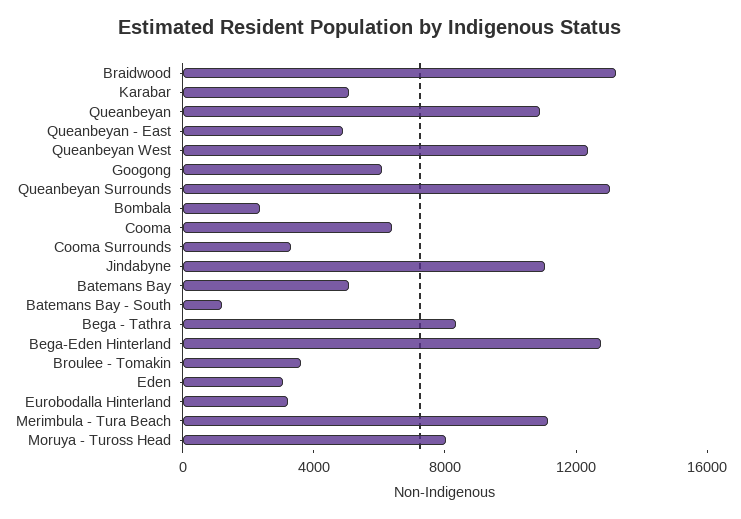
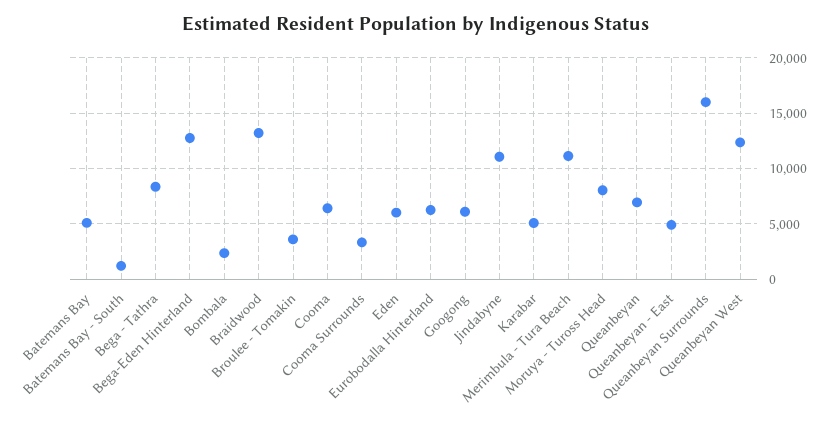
  {
    "Braidwood": 13000,
    "Karabar": 5000,
-   "Queanbeyan": 11000,
+   "Queanbeyan": 7000,
    "Queanbeyan - East": 5000,
    "Queanbeyan West": 12000,
    "Googong": 6000,
-   "Queanbeyan Surrounds": 13000,
+   "Queanbeyan Surrounds": 16000,
    "Bombala": 2000,
    "Cooma": 6000,
    "Cooma Surrounds": 3000,
    "Jindabyne": 11000,
    "Batemans Bay": 5000,
    "Batemans Bay - South": 1000,
    "Bega - Tathra": 8000,
    "Bega-Eden Hinterland": 13000,
    "Broulee - Tomakin": 4000,
-   "Eden": 3000,
+   "Eden": 6000,
-   "Eurobodalla Hinterland": 3000,
+   "Eurobodalla Hinterland": 6000,
    "Merimbula - Tura Beach": 11000,
    "Moruya - Tuross Head": 8000
  }

